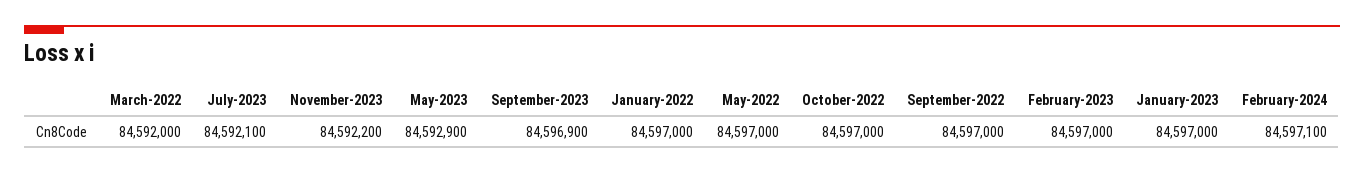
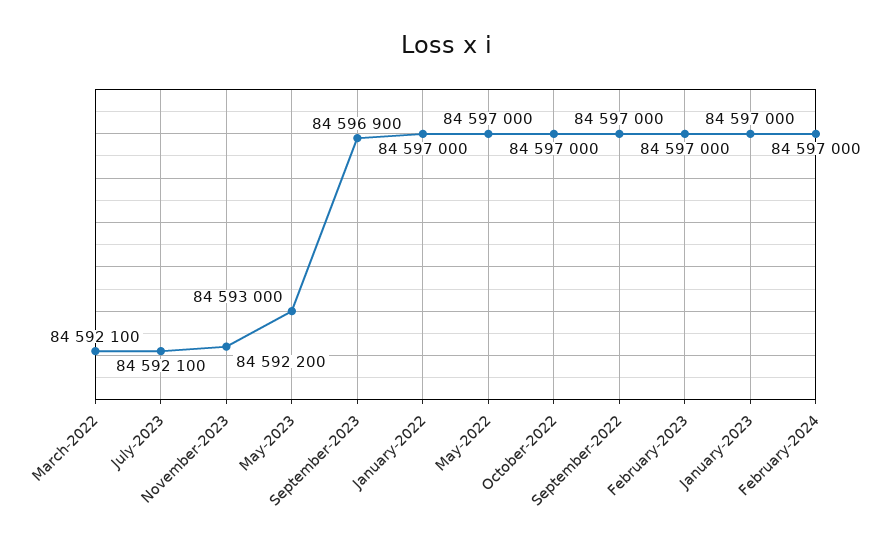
  {
-   "March-2022": 84592000,
+   "March-2022": 84592100,
    "July-2023": 84592100,
    "November-2023": 84592200,
-   "May-2023": 84592900,
+   "May-2023": 84593000,
    "September-2023": 84596900,
    "January-2022": 84597000,
    "May-2022": 84597000,
    "October-2022": 84597000,
    "September-2022": 84597000,
    "February-2023": 84597000,
    "January-2023": 84597000,
-   "February-2024": 84597100
+   "February-2024": 84597000
  }

